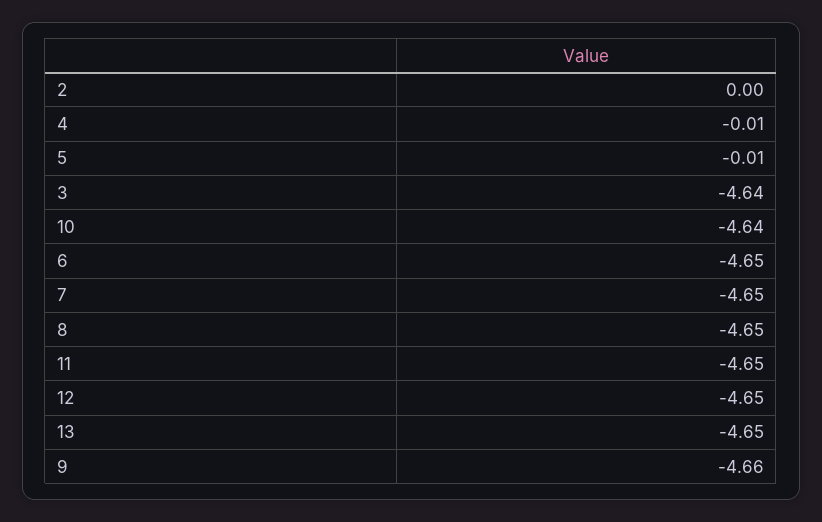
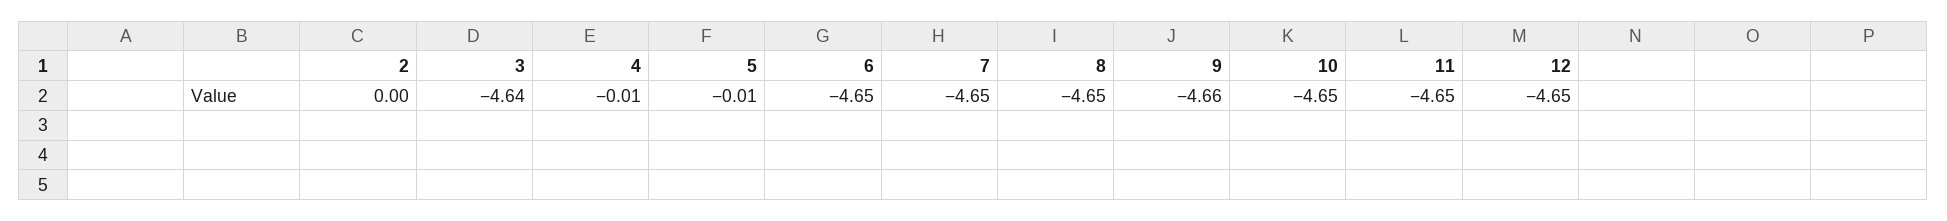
  {
    "2": 0,
    "4": -0.01,
    "5": -0.01,
    "3": -4.64,
-   "10": -4.64,
+   "10": -4.65,
    "6": -4.65,
    "7": -4.65,
    "8": -4.65,
    "11": -4.65,
    "12": -4.65,
-   "13": -4.65,
    "9": -4.66
  }

